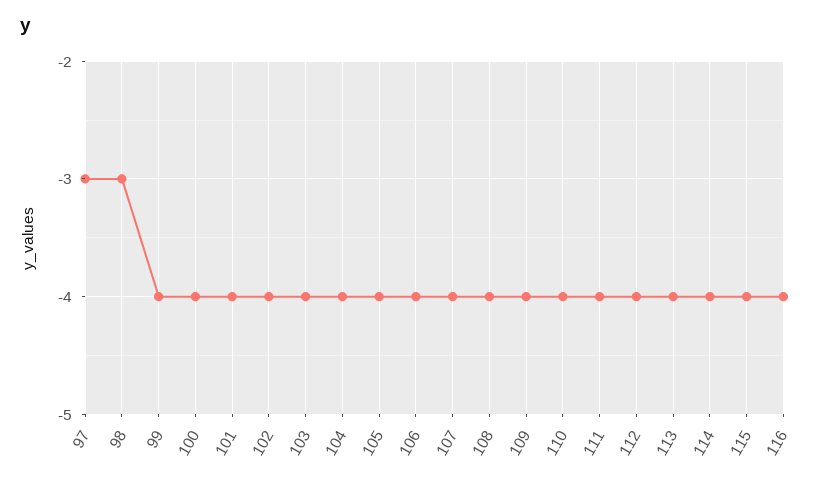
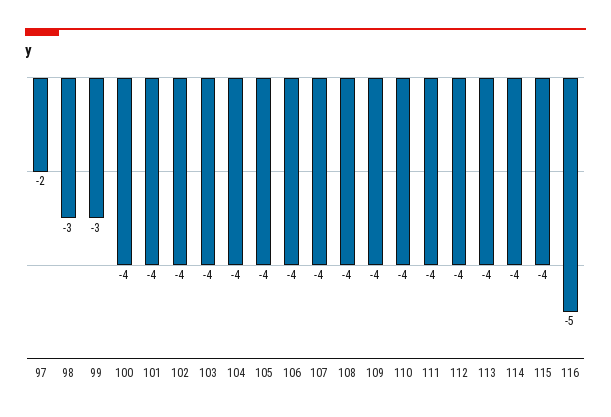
  {
-   "97": -3,
+   "97": -2,
    "98": -3,
-   "99": -4,
+   "99": -3,
    "100": -4,
    "101": -4,
    "102": -4,
    "103": -4,
    "104": -4,
    "105": -4,
    "106": -4,
    "107": -4,
    "108": -4,
    "109": -4,
    "110": -4,
    "111": -4,
    "112": -4,
    "113": -4,
    "114": -4,
    "115": -4,
-   "116": -4
+   "116": -5
  }

